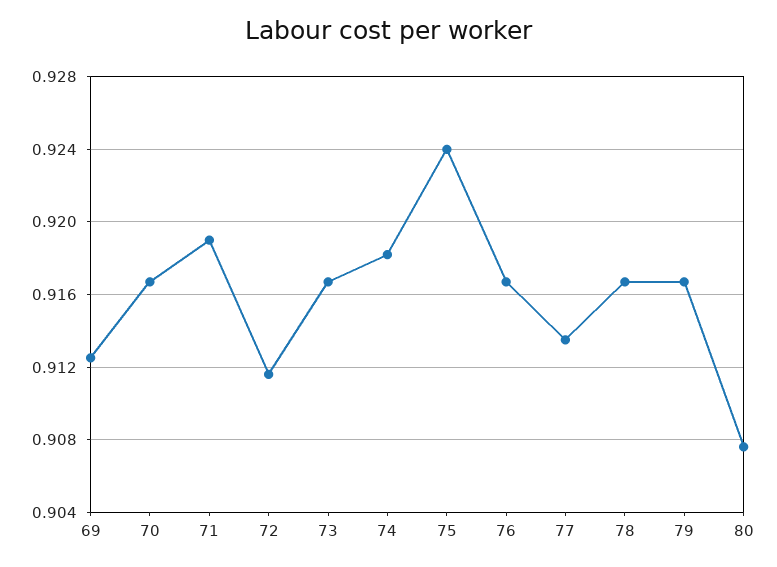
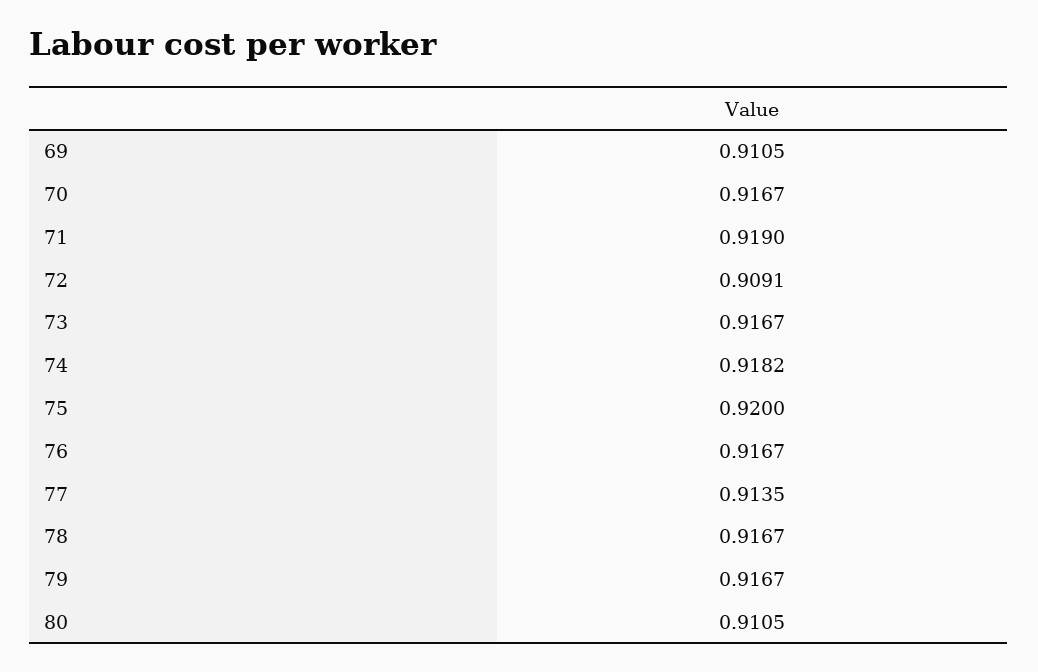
  {
-   "69": 0.9125,
+   "69": 0.9105,
    "70": 0.9167,
    "71": 0.919,
-   "72": 0.9115,
+   "72": 0.9091,
    "73": 0.9167,
    "74": 0.9182,
-   "75": 0.924,
+   "75": 0.92,
    "76": 0.9167,
    "77": 0.9135,
    "78": 0.9167,
    "79": 0.9167,
-   "80": 0.9075
+   "80": 0.9105
  }

